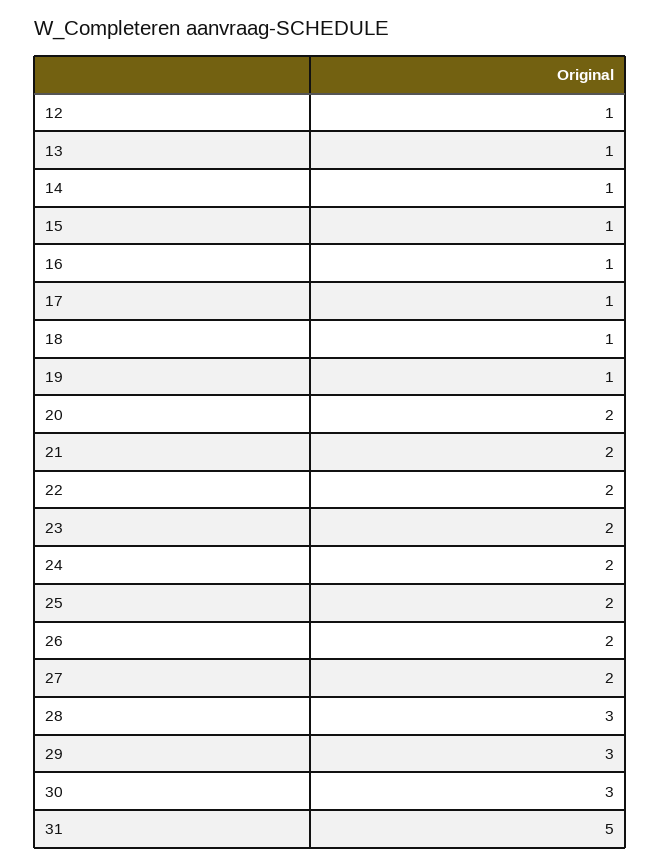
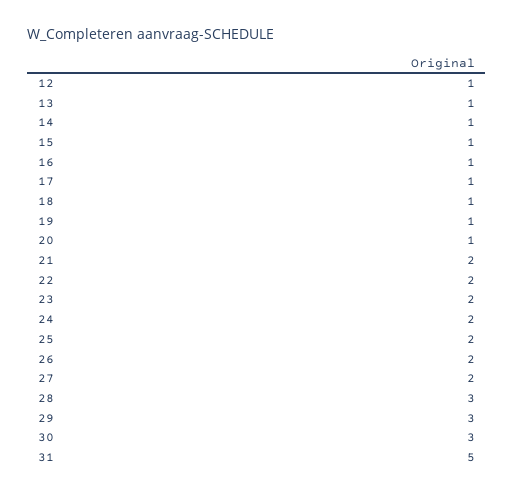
  {
    "12": 1,
    "13": 1,
    "14": 1,
    "15": 1,
    "16": 1,
    "17": 1,
    "18": 1,
    "19": 1,
-   "20": 2,
+   "20": 1,
    "21": 2,
    "22": 2,
    "23": 2,
    "24": 2,
    "25": 2,
    "26": 2,
    "27": 2,
    "28": 3,
    "29": 3,
    "30": 3,
    "31": 5
  }

